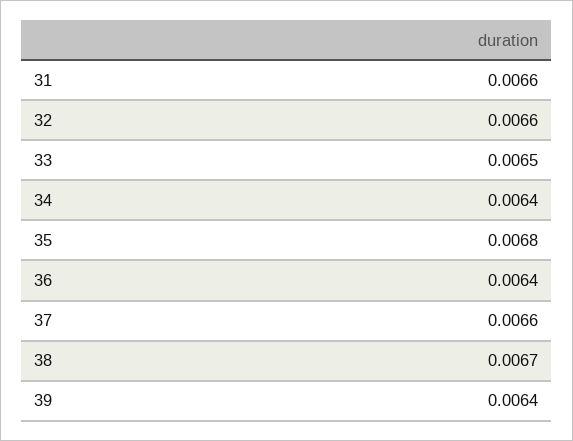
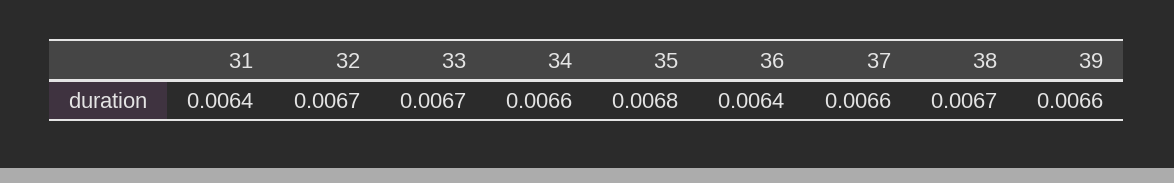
  {
-   "31": 0.0066,
+   "31": 0.0064,
-   "32": 0.0066,
+   "32": 0.0067,
-   "33": 0.0065,
+   "33": 0.0067,
-   "34": 0.0064,
+   "34": 0.0066,
    "35": 0.0068,
    "36": 0.0064,
    "37": 0.0066,
    "38": 0.0067,
-   "39": 0.0064
+   "39": 0.0066
  }

